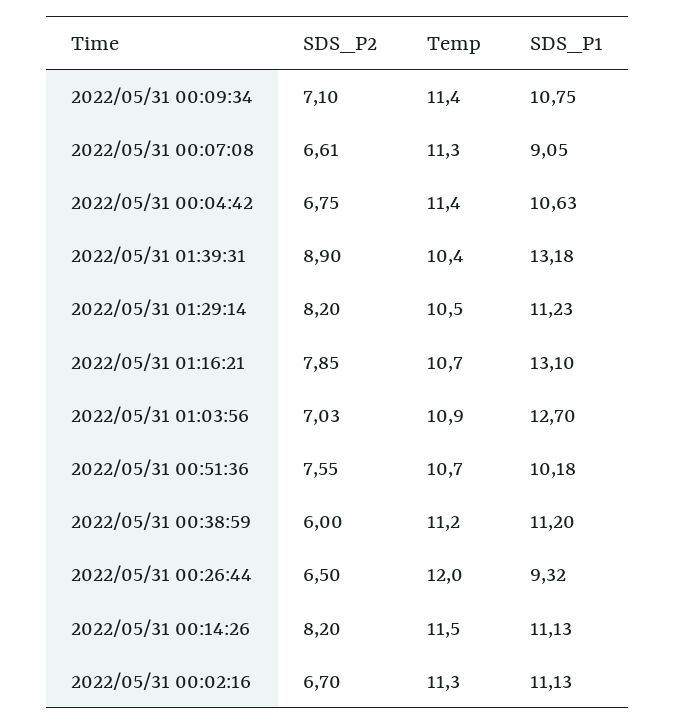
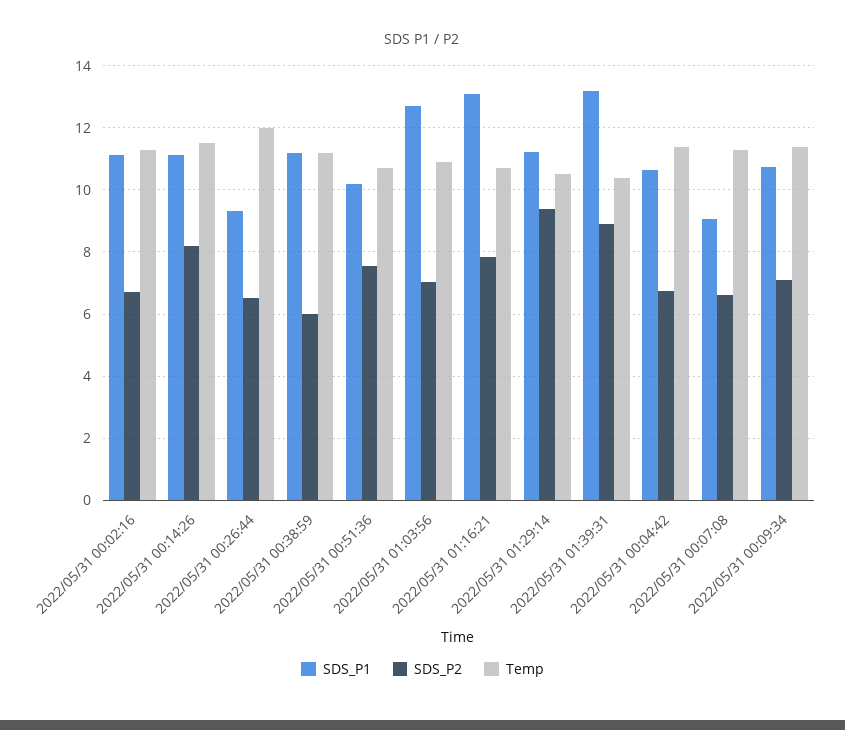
  {
    "SDS_P2": {
      "2022/05/31 00:09:34": 7.1,
      "2022/05/31 00:07:08": 6.61,
      "2022/05/31 00:04:42": 6.75,
      "2022/05/31 01:39:31": 8.9,
-     "2022/05/31 01:29:14": 8.2,
+     "2022/05/31 01:29:14": 9.4,
      "2022/05/31 01:16:21": 7.85,
      "2022/05/31 01:03:56": 7.03,
      "2022/05/31 00:51:36": 7.55,
      "2022/05/31 00:38:59": 6,
      "2022/05/31 00:26:44": 6.5,
      "2022/05/31 00:14:26": 8.2,
      "2022/05/31 00:02:16": 6.7
    },
    "Temp": {
      "2022/05/31 00:09:34": 11.4,
      "2022/05/31 00:07:08": 11.3,
      "2022/05/31 00:04:42": 11.4,
      "2022/05/31 01:39:31": 10.4,
      "2022/05/31 01:29:14": 10.5,
      "2022/05/31 01:16:21": 10.7,
      "2022/05/31 01:03:56": 10.9,
      "2022/05/31 00:51:36": 10.7,
      "2022/05/31 00:38:59": 11.2,
      "2022/05/31 00:26:44": 12,
      "2022/05/31 00:14:26": 11.5,
      "2022/05/31 00:02:16": 11.3
    },
    "SDS_P1": {
      "2022/05/31 00:09:34": 10.75,
      "2022/05/31 00:07:08": 9.05,
      "2022/05/31 00:04:42": 10.63,
      "2022/05/31 01:39:31": 13.18,
      "2022/05/31 01:29:14": 11.23,
      "2022/05/31 01:16:21": 13.1,
      "2022/05/31 01:03:56": 12.7,
      "2022/05/31 00:51:36": 10.18,
      "2022/05/31 00:38:59": 11.2,
      "2022/05/31 00:26:44": 9.32,
      "2022/05/31 00:14:26": 11.13,
      "2022/05/31 00:02:16": 11.13
    }
  }

